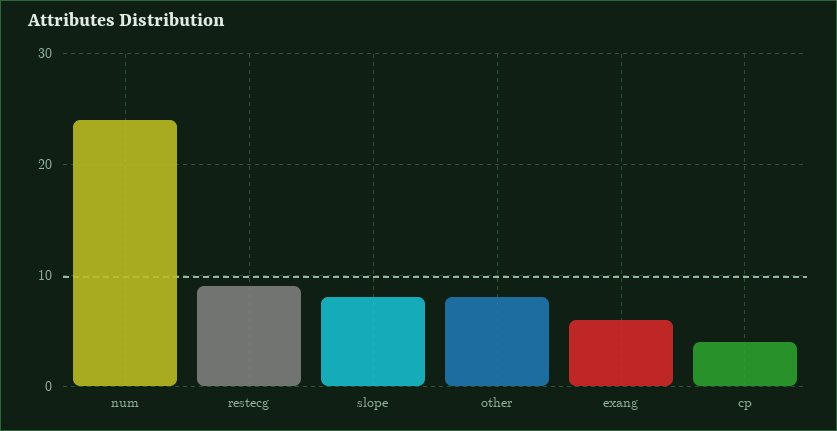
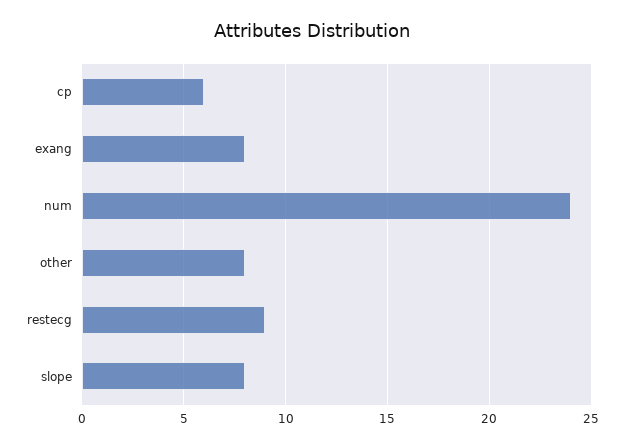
  {
    "num": 24,
    "restecg": 9,
    "slope": 8,
    "other": 8,
-   "exang": 6,
+   "exang": 8,
-   "cp": 4
+   "cp": 6
  }

